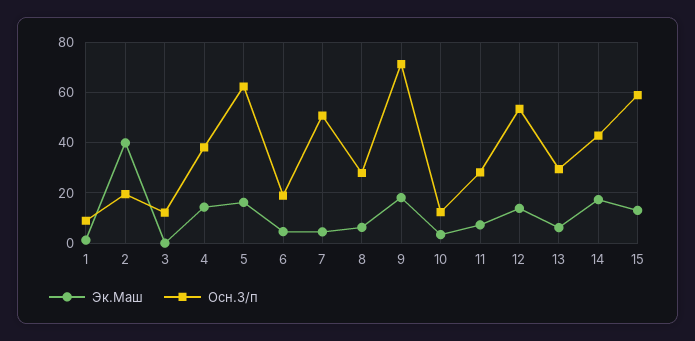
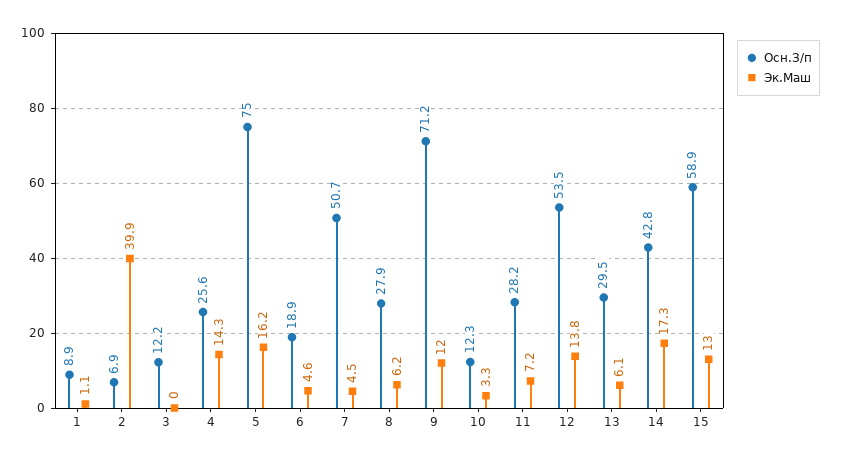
  {
    "Эк.Маш": {
      "1": 1.1,
      "2": 39.9,
      "3": 0,
      "4": 14.3,
      "5": 16.2,
      "6": 4.6,
      "7": 4.5,
      "8": 6.2,
-     "9": 17.5,
+     "9": 12,
      "10": 3.3,
      "11": 7.2,
      "12": 13.8,
      "13": 6.1,
      "14": 17.3,
      "15": 13
    },
    "Осн.З/п": {
      "1": 8.9,
-     "2": 20,
+     "2": 6.9,
      "3": 12.2,
-     "4": 37.5,
+     "4": 25.6,
-     "5": 62.5,
+     "5": 75,
      "6": 18.9,
      "7": 50.7,
      "8": 27.9,
      "9": 71.2,
      "10": 12.3,
      "11": 28.2,
      "12": 53.5,
      "13": 29.5,
      "14": 42.8,
      "15": 58.9
    }
  }

